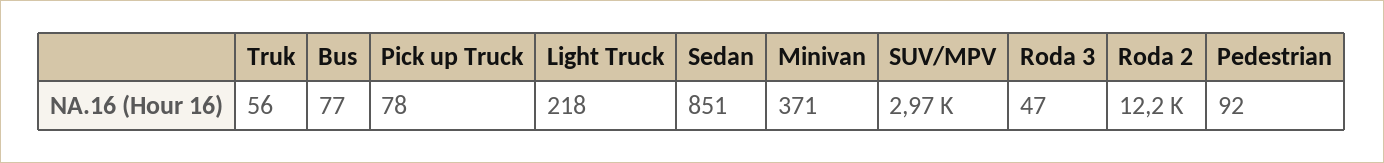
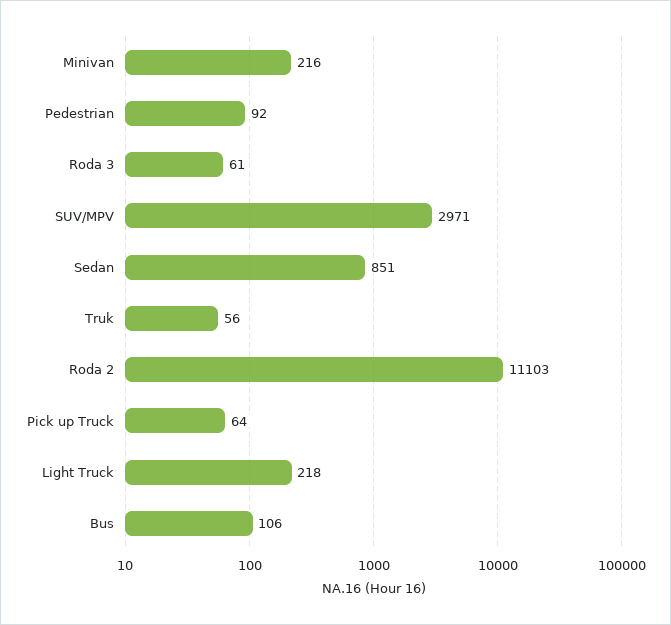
  {
    "Truk": 56,
-   "Bus": 77,
+   "Bus": 106,
-   "Pick up Truck": 78,
+   "Pick up Truck": 64,
    "Light Truck": 218,
    "Sedan": 851,
-   "Minivan": 371,
+   "Minivan": 216,
    "SUV/MPV": 2971,
-   "Roda 3": 47,
+   "Roda 3": 61,
-   "Roda 2": 12200,
+   "Roda 2": 11103,
    "Pedestrian": 92
  }

